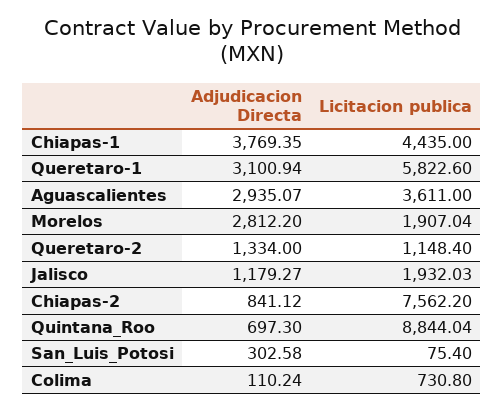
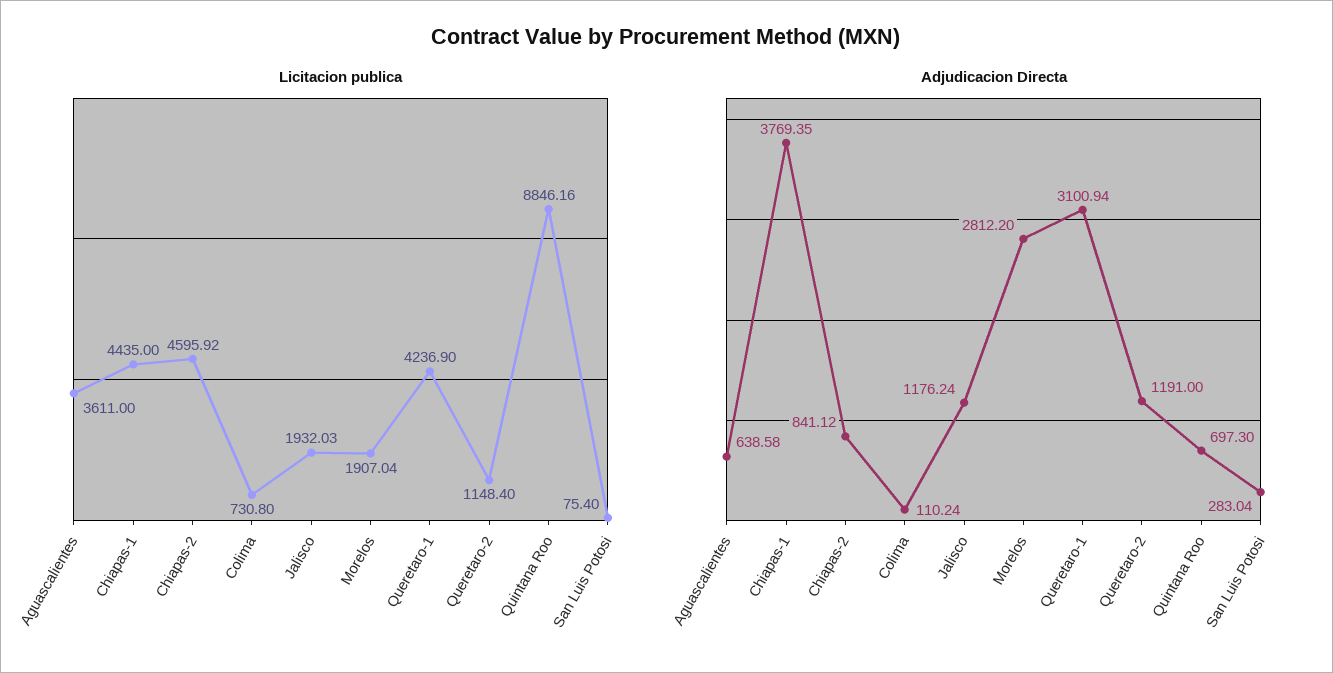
  {
    "Adjudicacion Directa": {
      "Chiapas-1": 3769.35,
      "Queretaro-1": 3100.94,
-     "Aguascalientes": 2935.07,
+     "Aguascalientes": 638.58,
      "Morelos": 2812.2,
-     "Queretaro-2": 1334,
+     "Queretaro-2": 1191,
-     "Jalisco": 1179.27,
+     "Jalisco": 1176.24,
      "Chiapas-2": 841.12,
      "Quintana_Roo": 697.3,
-     "San_Luis_Potosi": 302.58,
+     "San_Luis_Potosi": 283.04,
      "Colima": 110.24
    },
    "Licitacion publica": {
      "Chiapas-1": 4435,
-     "Queretaro-1": 5822.6,
+     "Queretaro-1": 4236.9,
      "Aguascalientes": 3611,
      "Morelos": 1907.04,
      "Queretaro-2": 1148.4,
      "Jalisco": 1932.03,
-     "Chiapas-2": 7562.2,
+     "Chiapas-2": 4595.92,
-     "Quintana_Roo": 8844.04,
+     "Quintana_Roo": 8846.16,
      "San_Luis_Potosi": 75.4,
      "Colima": 730.8
    }
  }

